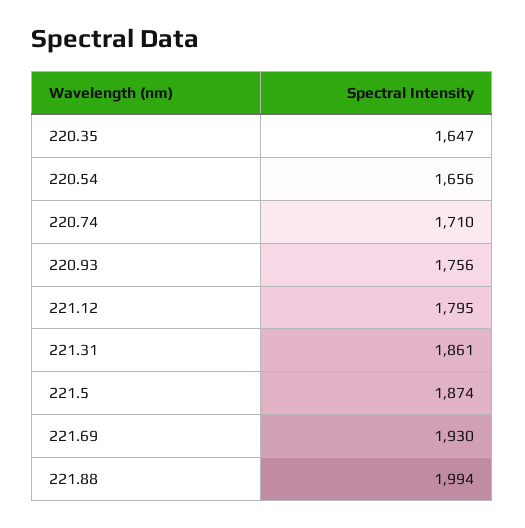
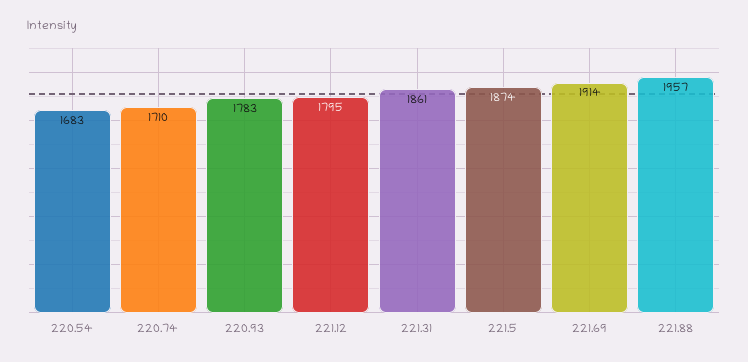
  {
-   "220.35": 1647,
-   "220.54": 1656,
+   "220.54": 1683,
    "220.74": 1710,
-   "220.93": 1756,
+   "220.93": 1783,
    "221.12": 1795,
    "221.31": 1861,
    "221.5": 1874,
-   "221.69": 1930,
+   "221.69": 1914,
-   "221.88": 1994
+   "221.88": 1957
  }

